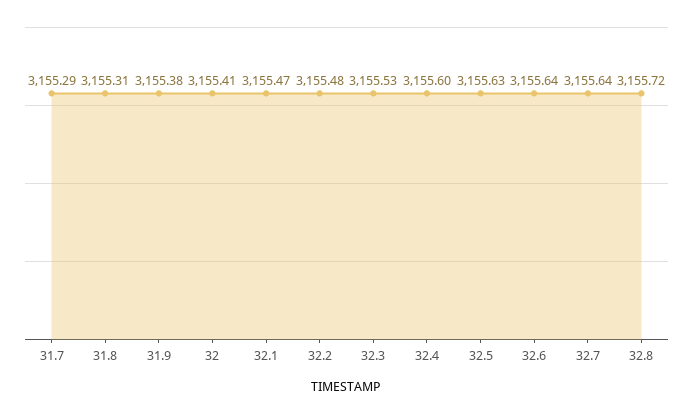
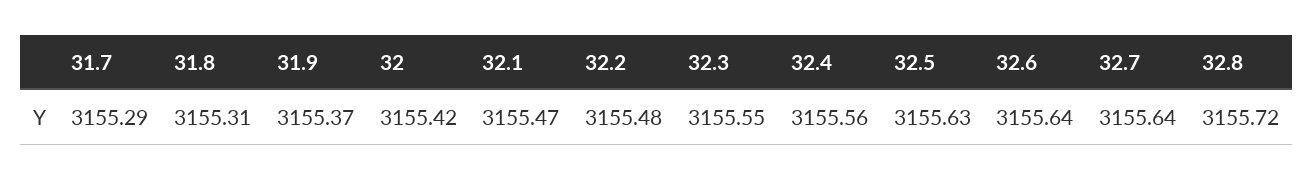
  {
    "31.7": 3155.29,
    "31.8": 3155.31,
-   "31.9": 3155.38,
+   "31.9": 3155.37,
-   "32": 3155.41,
+   "32": 3155.42,
    "32.1": 3155.47,
    "32.2": 3155.48,
-   "32.3": 3155.53,
+   "32.3": 3155.55,
-   "32.4": 3155.6,
+   "32.4": 3155.56,
    "32.5": 3155.63,
    "32.6": 3155.64,
    "32.7": 3155.64,
    "32.8": 3155.72
  }

